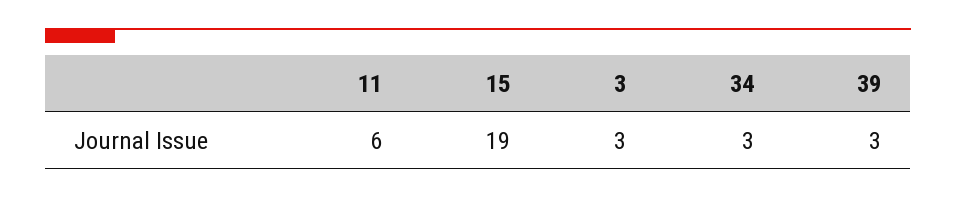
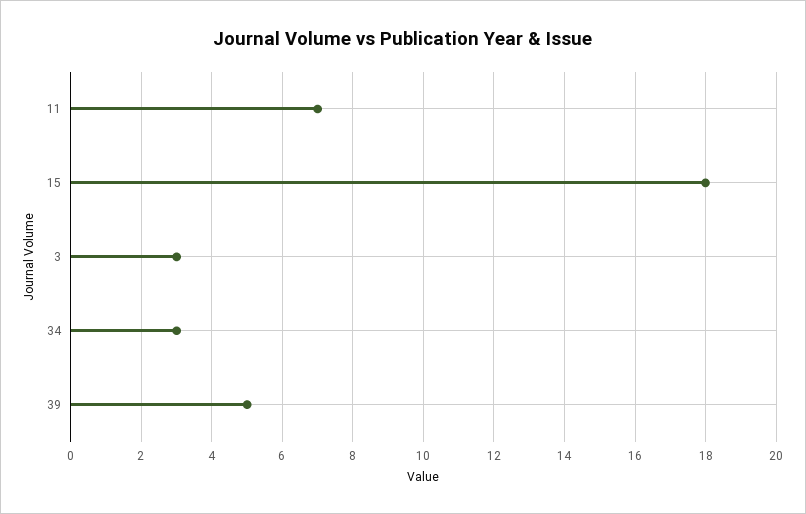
  {
-   "11": 6,
+   "11": 7,
-   "15": 19,
+   "15": 18,
    "3": 3,
    "34": 3,
-   "39": 3
+   "39": 5
  }

